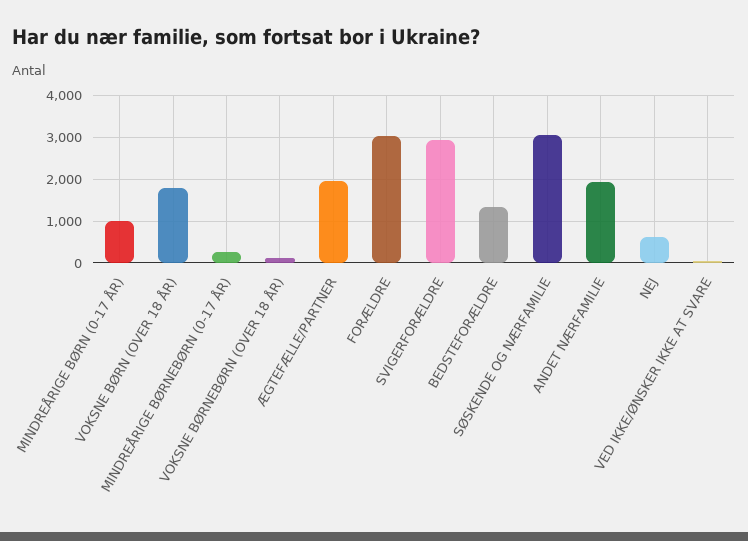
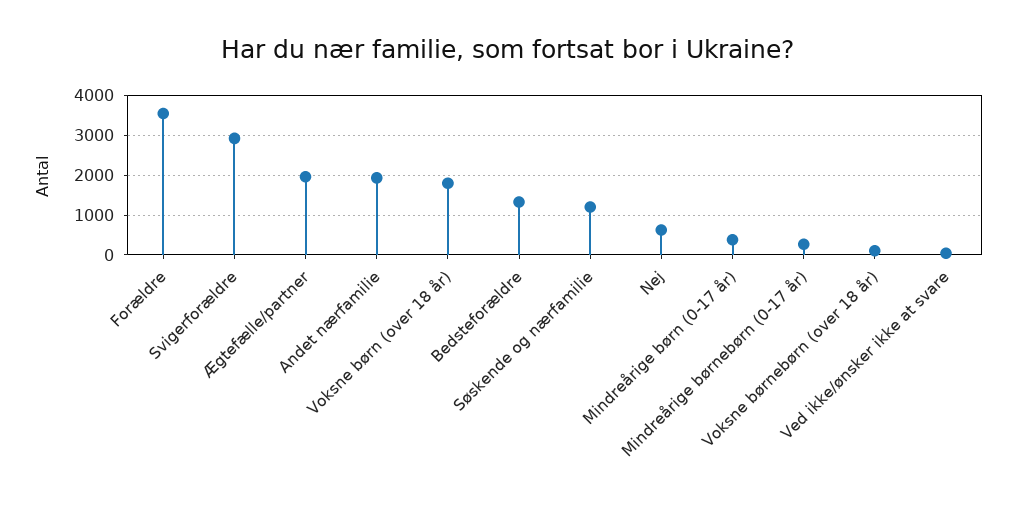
  {
-   "MINDREÅRIGE BØRN (0-17 ÅR)": 1000,
+   "MINDREÅRIGE BØRN (0-17 ÅR)": 400,
    "VOKSNE BØRN (OVER 18 ÅR)": 1800,
    "MINDREÅRIGE BØRNEBØRN (0-17 ÅR)": 200,
    "VOKSNE BØRNEBØRN (OVER 18 ÅR)": 200,
    "ÆGTEFÆLLE/PARTNER": 2000,
-   "FORÆLDRE": 3000,
+   "FORÆLDRE": 3600,
    "SVIGERFORÆLDRE": 3000,
    "BEDSTEFORÆLDRE": 1400,
-   "SØSKENDE OG NÆRFAMILIE": 3000,
+   "SØSKENDE OG NÆRFAMILIE": 1200,
    "ANDET NÆRFAMILIE": 2000,
    "NEJ": 600,
    "VED IKKE/ØNSKER IKKE AT SVARE": 0
  }

